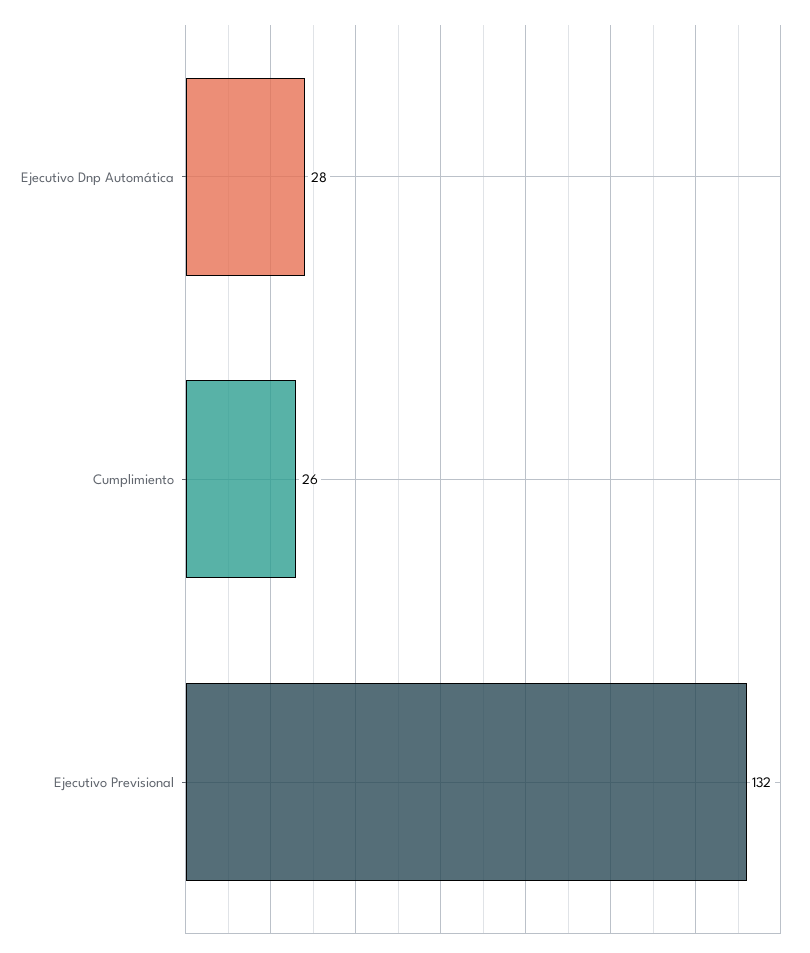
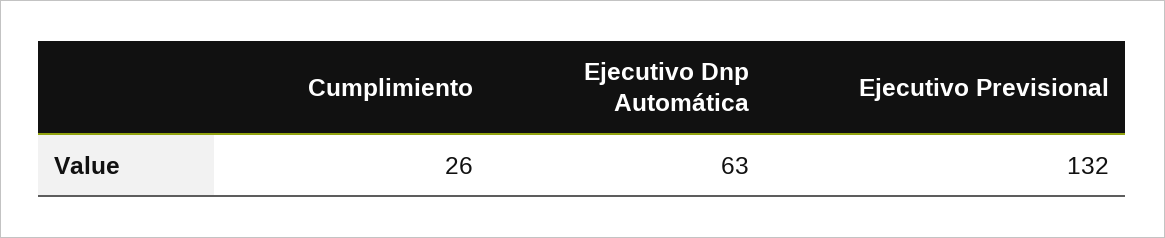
  {
-   "Ejecutivo Dnp Automática": 28,
+   "Ejecutivo Dnp Automática": 63,
    "Cumplimiento": 26,
    "Ejecutivo Previsional": 132
  }

